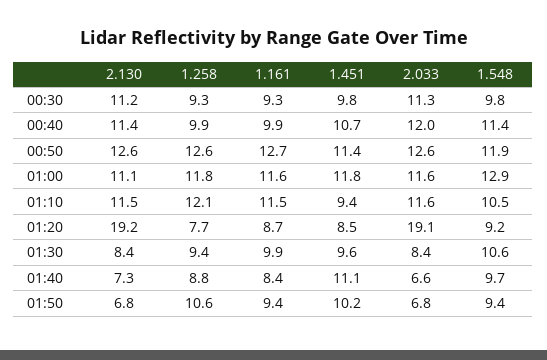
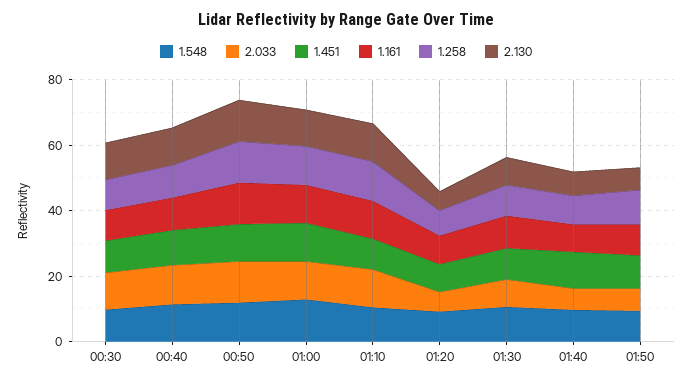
  {
    "2.130": {
      "00:30": 11.2,
      "00:40": 11.4,
      "00:50": 12.6,
      "01:00": 11.1,
      "01:10": 11.5,
-     "01:20": 19.2,
+     "01:20": 5,
      "01:30": 8.4,
      "01:40": 7.3,
      "01:50": 6.8
    },
    "1.258": {
      "00:30": 9.3,
      "00:40": 9.9,
      "00:50": 12.6,
      "01:00": 11.8,
      "01:10": 12.1,
      "01:20": 7.7,
      "01:30": 9.4,
      "01:40": 8.8,
      "01:50": 10.6
    },
    "1.161": {
      "00:30": 9.3,
      "00:40": 9.9,
      "00:50": 12.7,
      "01:00": 11.6,
      "01:10": 11.5,
      "01:20": 8.7,
      "01:30": 9.9,
      "01:40": 8.4,
      "01:50": 9.4
    },
    "1.451": {
      "00:30": 9.8,
      "00:40": 10.7,
      "00:50": 11.4,
      "01:00": 11.8,
      "01:10": 9.4,
      "01:20": 8.5,
      "01:30": 9.6,
      "01:40": 11.1,
      "01:50": 10.2
    },
    "2.033": {
      "00:30": 11.3,
      "00:40": 12,
      "00:50": 12.6,
      "01:00": 11.6,
      "01:10": 11.6,
-     "01:20": 19.1,
+     "01:20": 5,
      "01:30": 8.4,
      "01:40": 6.6,
      "01:50": 6.8
    },
    "1.548": {
      "00:30": 9.8,
      "00:40": 11.4,
      "00:50": 11.9,
      "01:00": 12.9,
      "01:10": 10.5,
      "01:20": 9.2,
      "01:30": 10.6,
      "01:40": 9.7,
      "01:50": 9.4
    }
  }

